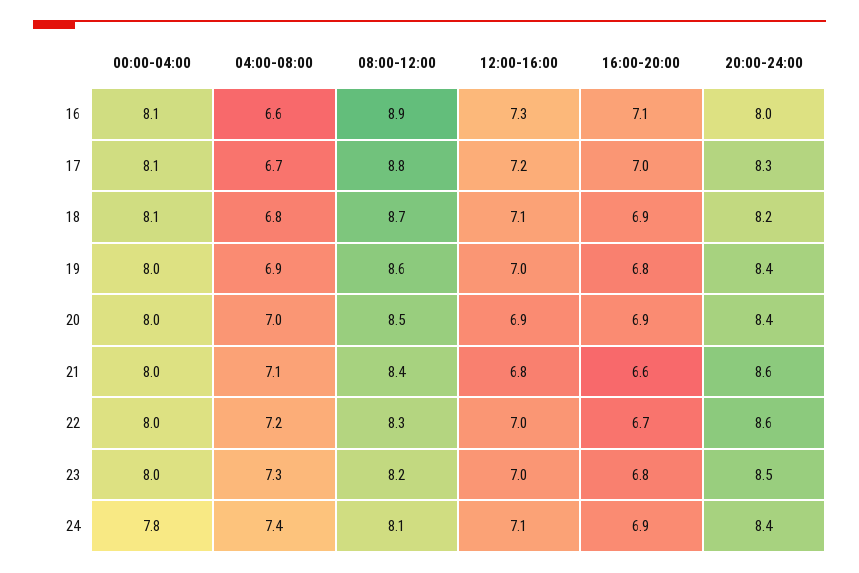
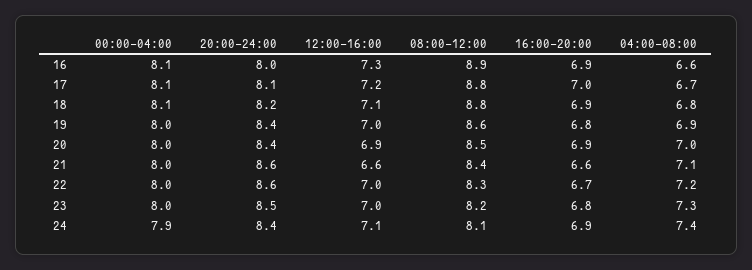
  {
    "00:00-04:00": {
      "16": 8.1,
      "17": 8.1,
      "18": 8.1,
      "19": 8,
      "20": 8,
      "21": 8,
      "22": 8,
      "23": 8,
-     "24": 7.8
+     "24": 7.9
    },
    "04:00-08:00": {
      "16": 6.6,
      "17": 6.7,
      "18": 6.8,
      "19": 6.9,
      "20": 7,
      "21": 7.1,
      "22": 7.2,
      "23": 7.3,
      "24": 7.4
    },
    "08:00-12:00": {
      "16": 8.9,
      "17": 8.8,
-     "18": 8.7,
+     "18": 8.8,
      "19": 8.6,
      "20": 8.5,
      "21": 8.4,
      "22": 8.3,
      "23": 8.2,
      "24": 8.1
    },
    "12:00-16:00": {
      "16": 7.3,
      "17": 7.2,
      "18": 7.1,
      "19": 7,
      "20": 6.9,
-     "21": 6.8,
+     "21": 6.6,
      "22": 7,
      "23": 7,
      "24": 7.1
    },
    "16:00-20:00": {
-     "16": 7.1,
+     "16": 6.9,
      "17": 7,
      "18": 6.9,
      "19": 6.8,
      "20": 6.9,
      "21": 6.6,
      "22": 6.7,
      "23": 6.8,
      "24": 6.9
    },
    "20:00-24:00": {
      "16": 8,
-     "17": 8.3,
+     "17": 8.1,
      "18": 8.2,
      "19": 8.4,
      "20": 8.4,
      "21": 8.6,
      "22": 8.6,
      "23": 8.5,
      "24": 8.4
    }
  }

